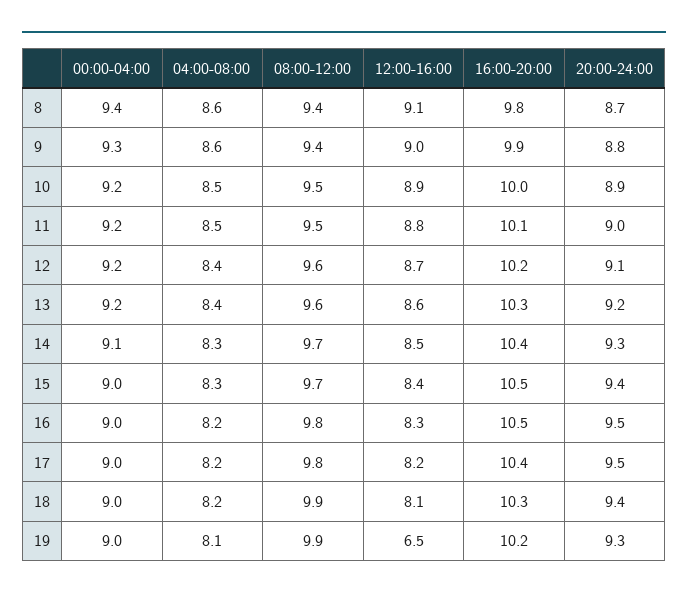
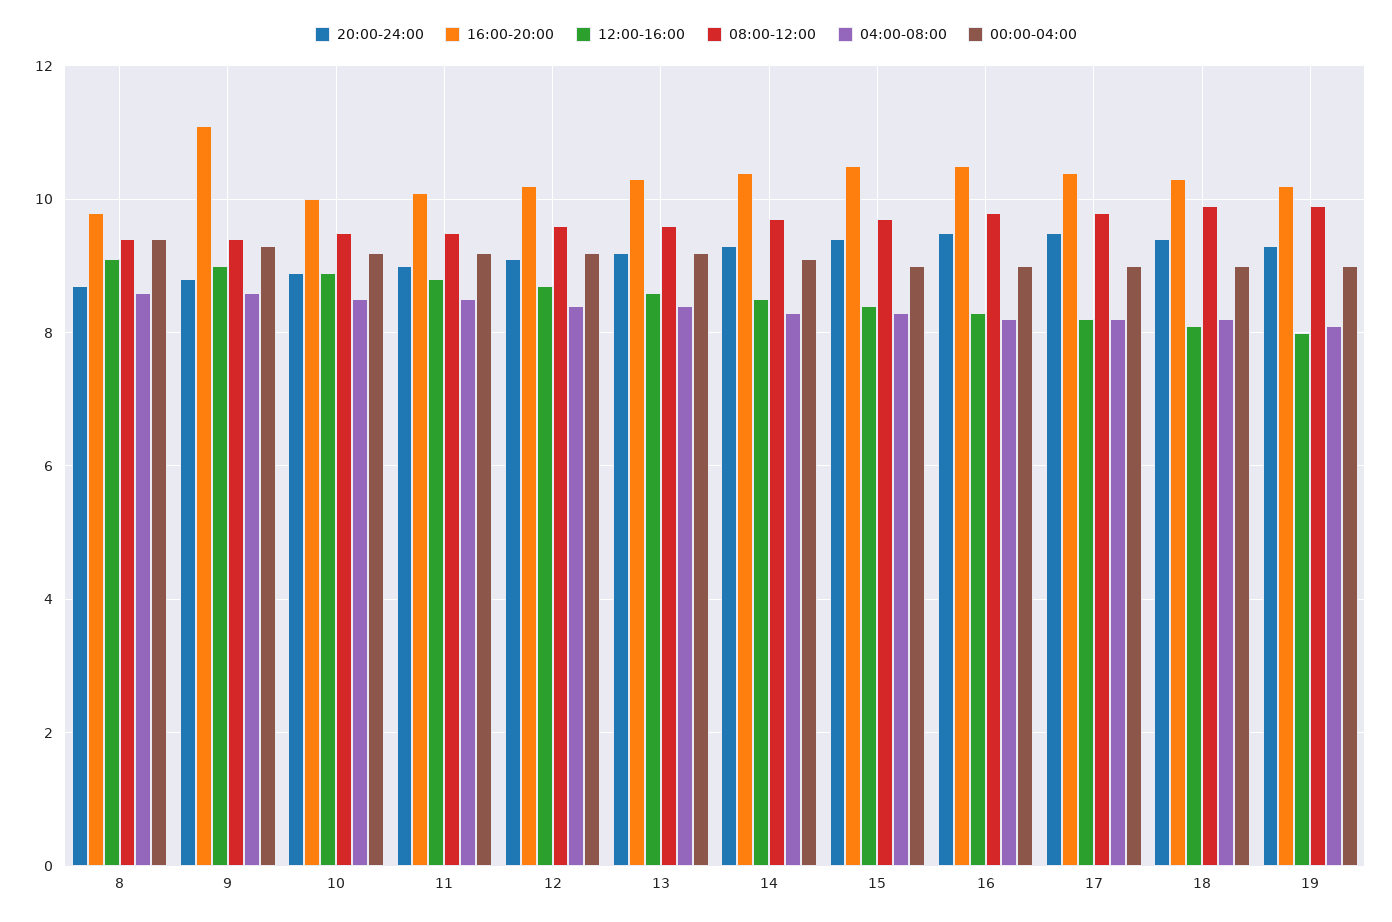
  {
    "00:00-04:00": {
      "8": 9.4,
      "9": 9.3,
      "10": 9.2,
      "11": 9.2,
      "12": 9.2,
      "13": 9.2,
      "14": 9.1,
      "15": 9,
      "16": 9,
      "17": 9,
      "18": 9,
      "19": 9
    },
    "04:00-08:00": {
      "8": 8.6,
      "9": 8.6,
      "10": 8.5,
      "11": 8.5,
      "12": 8.4,
      "13": 8.4,
      "14": 8.3,
      "15": 8.3,
      "16": 8.2,
      "17": 8.2,
      "18": 8.2,
      "19": 8.1
    },
    "08:00-12:00": {
      "8": 9.4,
      "9": 9.4,
      "10": 9.5,
      "11": 9.5,
      "12": 9.6,
      "13": 9.6,
      "14": 9.7,
      "15": 9.7,
      "16": 9.8,
      "17": 9.8,
      "18": 9.9,
      "19": 9.9
    },
    "12:00-16:00": {
      "8": 9.1,
      "9": 9,
      "10": 8.9,
      "11": 8.8,
      "12": 8.7,
      "13": 8.6,
      "14": 8.5,
      "15": 8.4,
      "16": 8.3,
      "17": 8.2,
      "18": 8.1,
-     "19": 6.5
+     "19": 8
    },
    "16:00-20:00": {
      "8": 9.8,
-     "9": 9.9,
+     "9": 11,
      "10": 10,
      "11": 10.1,
      "12": 10.2,
      "13": 10.3,
      "14": 10.4,
      "15": 10.5,
      "16": 10.5,
      "17": 10.4,
      "18": 10.3,
      "19": 10.2
    },
    "20:00-24:00": {
      "8": 8.7,
      "9": 8.8,
      "10": 8.9,
      "11": 9,
      "12": 9.1,
      "13": 9.2,
      "14": 9.3,
      "15": 9.4,
      "16": 9.5,
      "17": 9.5,
      "18": 9.4,
      "19": 9.3
    }
  }

